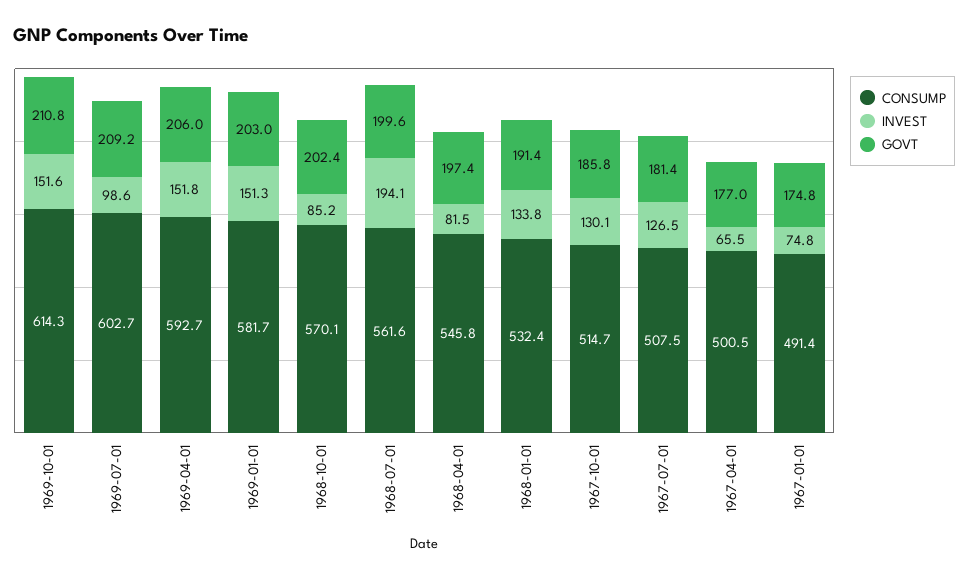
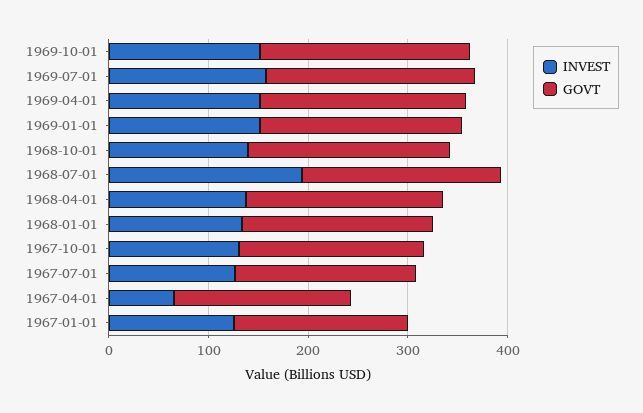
  {
-   "CONSUMP": {
-     "1969-10-01": 614.3,
-     "1969-07-01": 602.7,
-     "1969-04-01": 592.7,
-     "1969-01-01": 581.7,
-     "1968-10-01": 570.1,
-     "1968-07-01": 561.6,
-     "1968-04-01": 545.8,
-     "1968-01-01": 532.4,
-     "1967-10-01": 514.7,
-     "1967-07-01": 507.5,
-     "1967-04-01": 500.5,
-     "1967-01-01": 491.4
-   },
    "INVEST": {
      "1969-10-01": 151.6,
-     "1969-07-01": 98.6,
+     "1969-07-01": 160,
      "1969-04-01": 151.8,
      "1969-01-01": 151.3,
-     "1968-10-01": 85.2,
+     "1968-10-01": 140,
      "1968-07-01": 194.1,
-     "1968-04-01": 81.5,
+     "1968-04-01": 140,
      "1968-01-01": 133.8,
      "1967-10-01": 130.1,
      "1967-07-01": 126.5,
      "1967-04-01": 65.5,
-     "1967-01-01": 74.8
+     "1967-01-01": 120
    },
    "GOVT": {
      "1969-10-01": 210.8,
      "1969-07-01": 209.2,
      "1969-04-01": 206,
      "1969-01-01": 203,
      "1968-10-01": 202.4,
      "1968-07-01": 199.6,
      "1968-04-01": 197.4,
      "1968-01-01": 191.4,
      "1967-10-01": 185.8,
      "1967-07-01": 181.4,
      "1967-04-01": 177,
      "1967-01-01": 174.8
    }
  }

